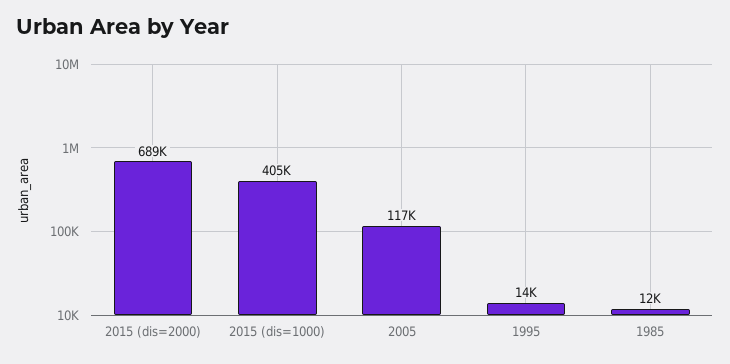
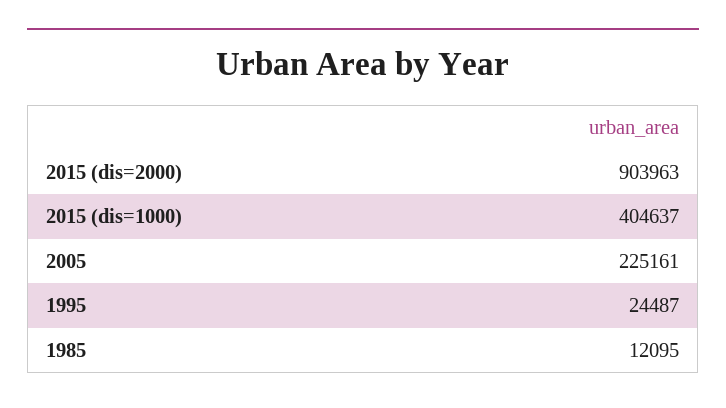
  {
-   "2015 (dis=2000)": 689000,
+   "2015 (dis=2000)": 903963,
    "2015 (dis=1000)": 404637,
-   "2005": 117000,
+   "2005": 225161,
-   "1995": 14000,
+   "1995": 24487,
    "1985": 12095
  }

